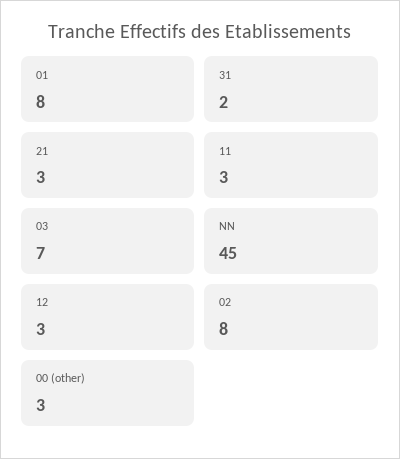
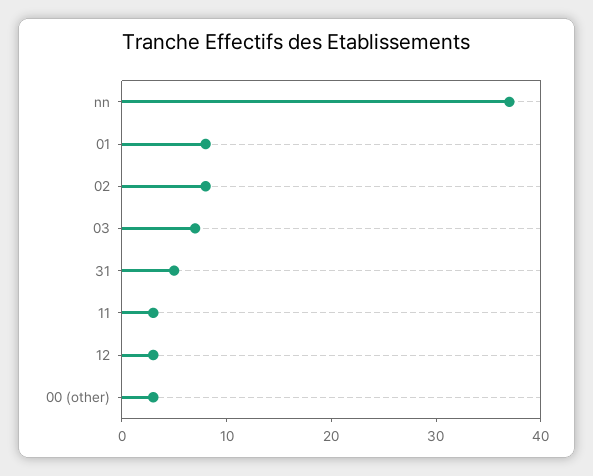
  {
    "01": 8,
-   "31": 2,
+   "31": 5,
-   "21": 3,
    "11": 3,
    "03": 7,
-   "NN": 45,
+   "NN": 37,
    "12": 3,
    "02": 8,
    "00 (other)": 3
  }

